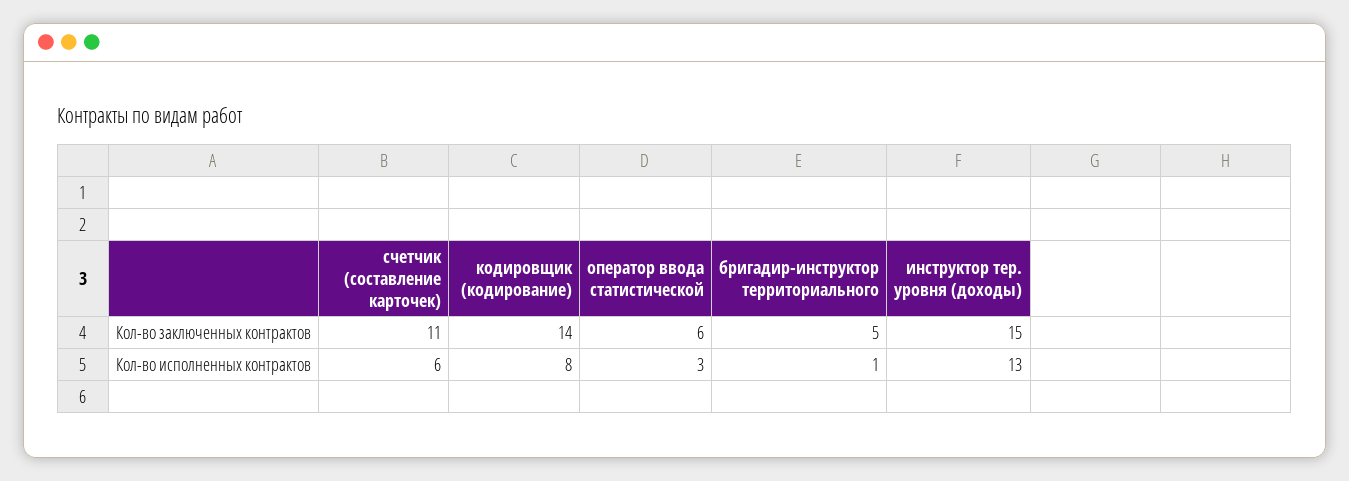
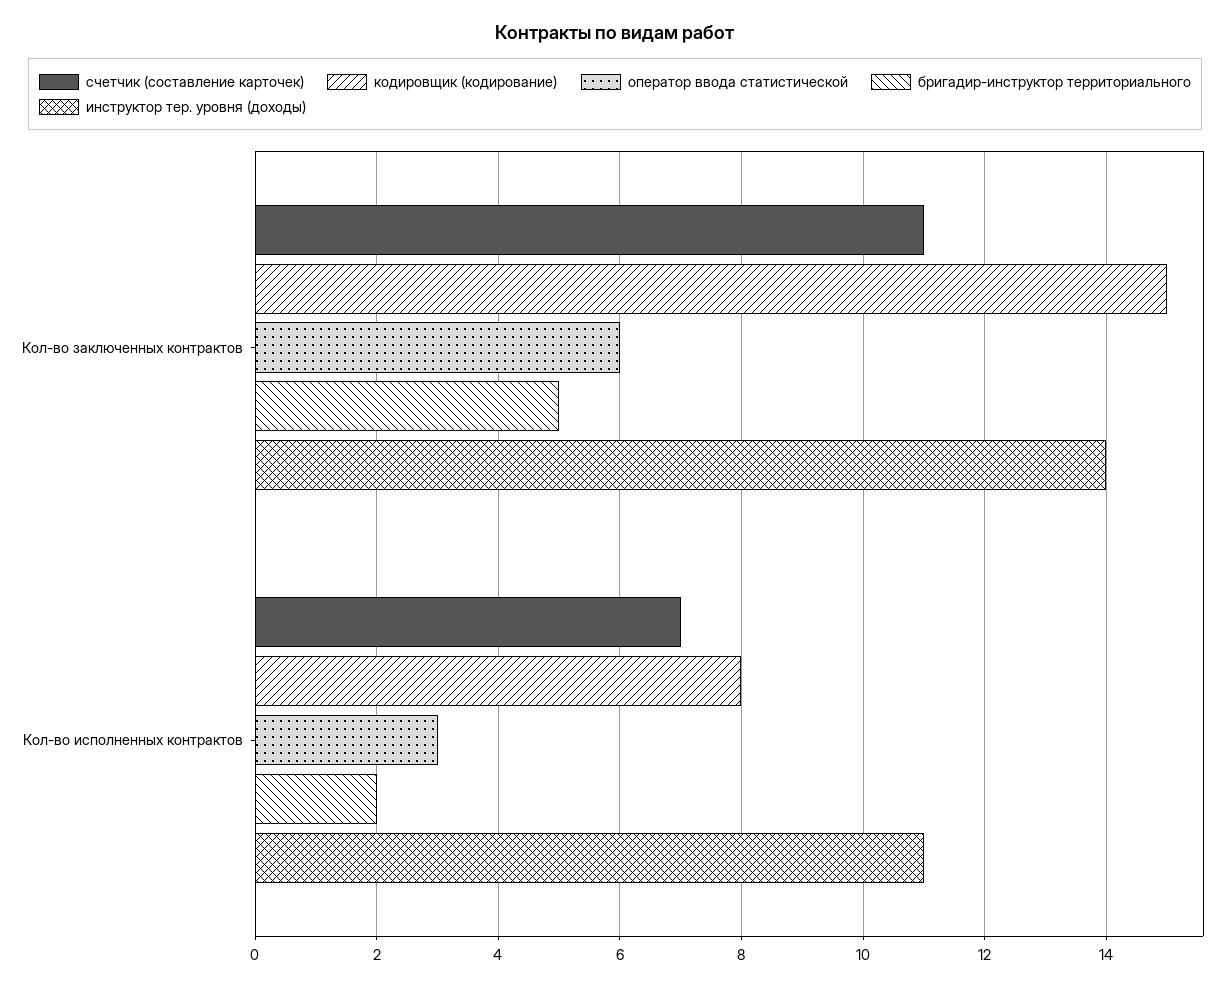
  {
    "счетчик (составление карточек)": {
      "Кол-во заключенных контрактов": 11,
-     "Кол-во исполненных контрактов": 6
+     "Кол-во исполненных контрактов": 7
    },
    "кодировщик (кодирование)": {
-     "Кол-во заключенных контрактов": 14,
+     "Кол-во заключенных контрактов": 15,
      "Кол-во исполненных контрактов": 8
    },
    "оператор ввода статистической": {
      "Кол-во заключенных контрактов": 6,
      "Кол-во исполненных контрактов": 3
    },
    "бригадир-инструктор территориального": {
      "Кол-во заключенных контрактов": 5,
-     "Кол-во исполненных контрактов": 1
+     "Кол-во исполненных контрактов": 2
    },
    "инструктор тер. уровня (доходы)": {
-     "Кол-во заключенных контрактов": 15,
+     "Кол-во заключенных контрактов": 14,
-     "Кол-во исполненных контрактов": 13
+     "Кол-во исполненных контрактов": 11
    }
  }

